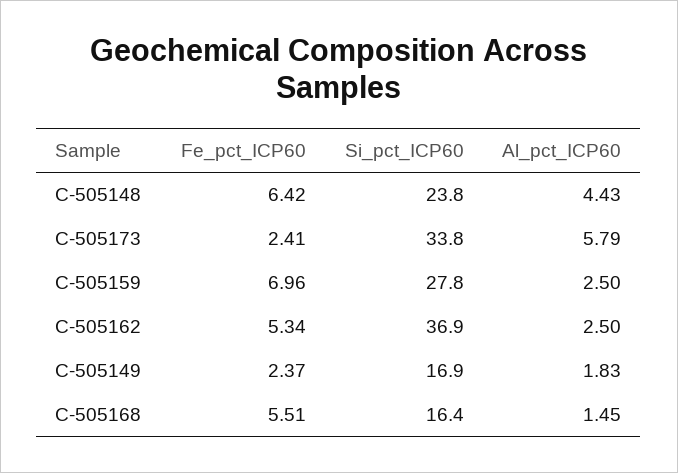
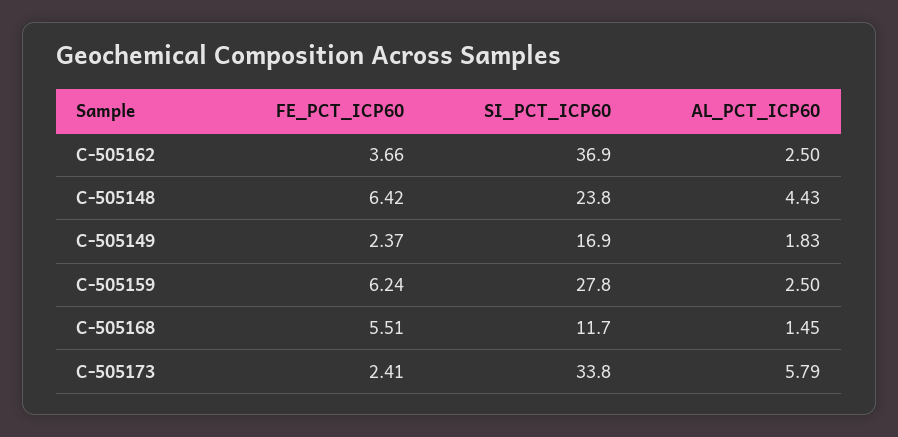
  {
    "Fe_pct_ICP60": {
      "C-505148": 6.42,
      "C-505173": 2.41,
-     "C-505159": 6.96,
+     "C-505159": 6.24,
-     "C-505162": 5.34,
+     "C-505162": 3.66,
      "C-505149": 2.37,
      "C-505168": 5.51
    },
    "Si_pct_ICP60": {
      "C-505148": 23.8,
      "C-505173": 33.8,
      "C-505159": 27.8,
      "C-505162": 36.9,
      "C-505149": 16.9,
-     "C-505168": 16.4
+     "C-505168": 11.7
    },
    "Al_pct_ICP60": {
      "C-505148": 4.43,
      "C-505173": 5.79,
      "C-505159": 2.5,
      "C-505162": 2.5,
      "C-505149": 1.83,
      "C-505168": 1.45
    }
  }

